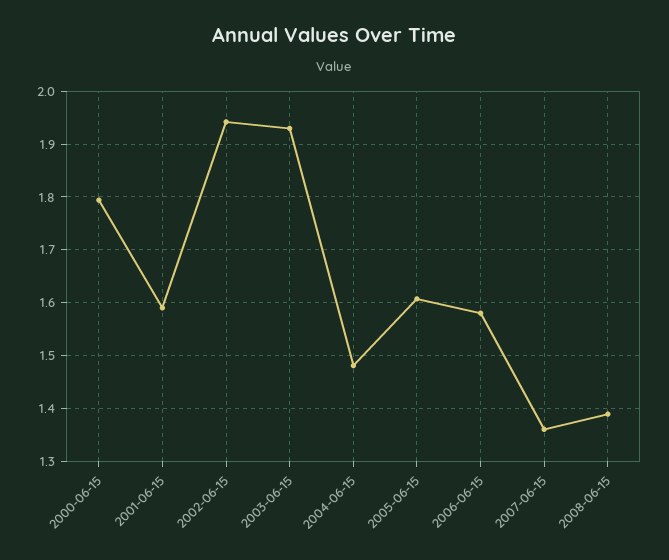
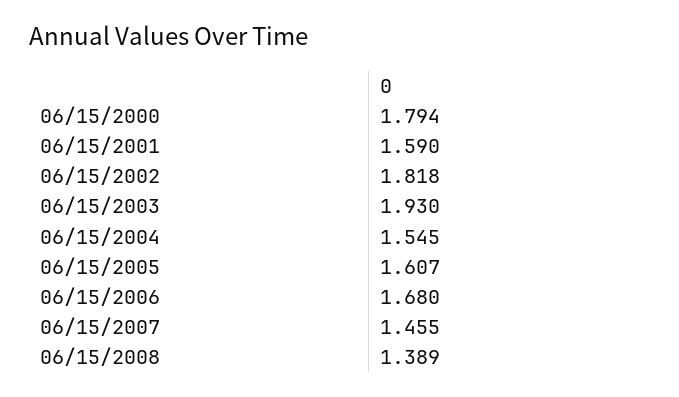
  {
    "2000-06-15": 1.794,
    "2001-06-15": 1.59,
-   "2002-06-15": 1.94,
+   "2002-06-15": 1.818,
    "2003-06-15": 1.93,
-   "2004-06-15": 1.48,
+   "2004-06-15": 1.545,
    "2005-06-15": 1.607,
-   "2006-06-15": 1.58,
+   "2006-06-15": 1.68,
-   "2007-06-15": 1.36,
+   "2007-06-15": 1.455,
    "2008-06-15": 1.389
  }

